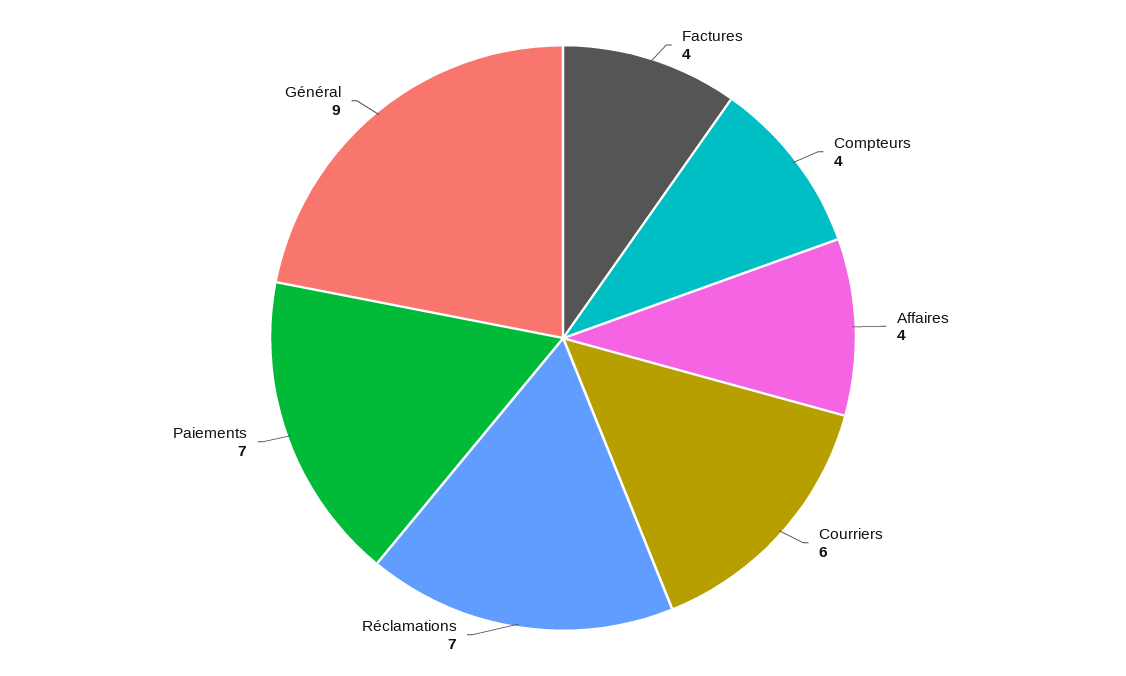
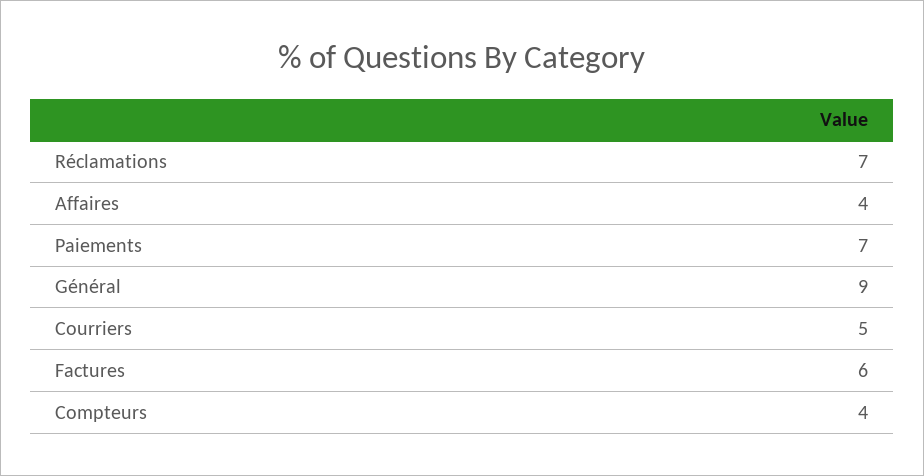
  {
-   "Factures": 4,
+   "Factures": 6,
    "Compteurs": 4,
    "Affaires": 4,
-   "Courriers": 6,
+   "Courriers": 5,
    "Réclamations": 7,
    "Paiements": 7,
    "Général": 9
  }

